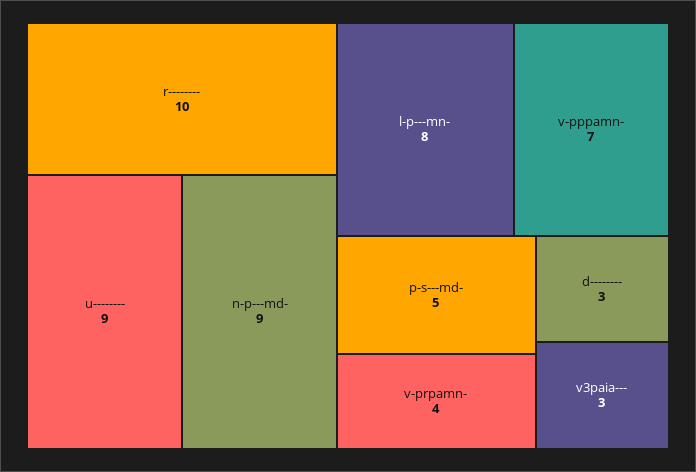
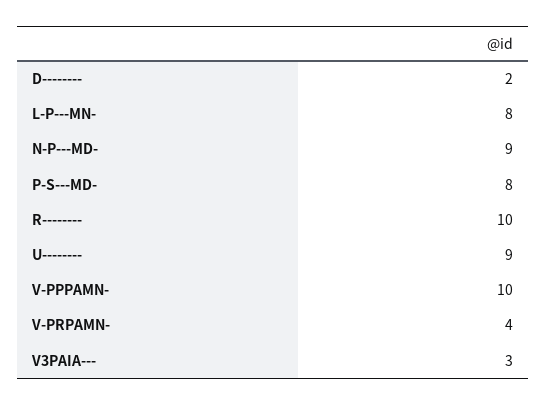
  {
    "r--------": 10,
    "u--------": 9,
    "n-p---md-": 9,
    "l-p---mn-": 8,
-   "v-pppamn-": 7,
+   "v-pppamn-": 10,
-   "p-s---md-": 5,
+   "p-s---md-": 8,
    "v-prpamn-": 4,
-   "d--------": 3,
+   "d--------": 2,
    "v3paia---": 3
  }

